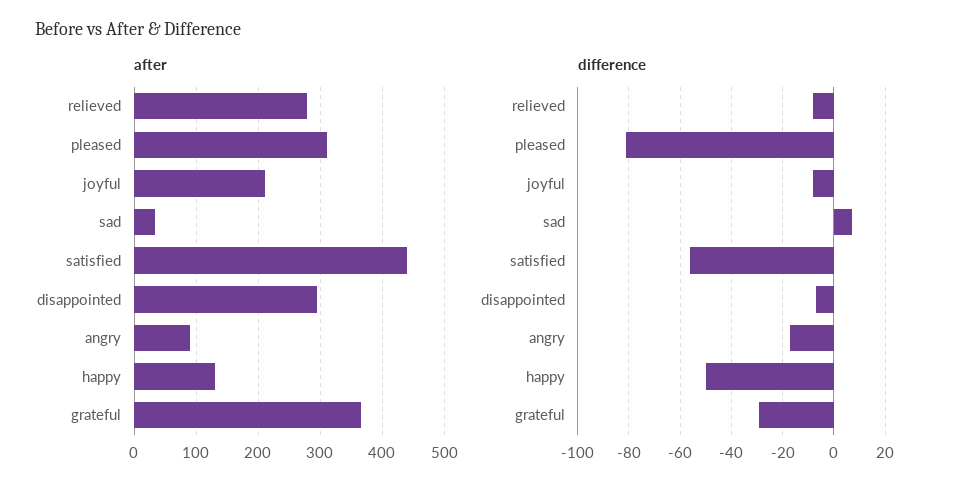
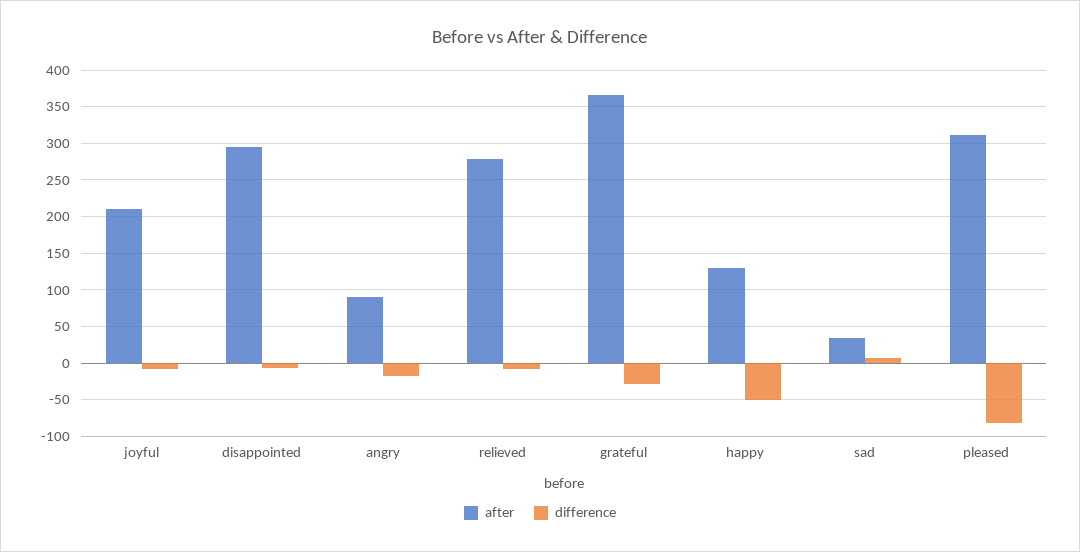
  {
    "after": {
      "relieved": 280,
      "pleased": 310,
      "joyful": 210,
      "sad": 30,
-     "satisfied": 440,
      "disappointed": 300,
      "angry": 90,
      "happy": 130,
      "grateful": 370
    },
    "difference": {
      "relieved": -10,
      "pleased": -80,
      "joyful": -10,
      "sad": 5,
-     "satisfied": -55,
      "disappointed": -5,
      "angry": -15,
      "happy": -50,
      "grateful": -30
    }
  }

